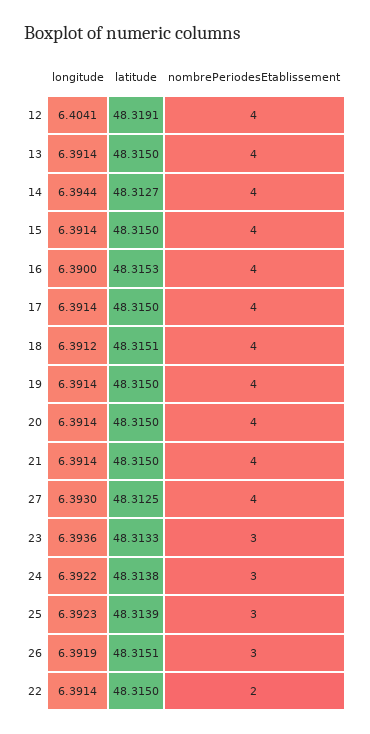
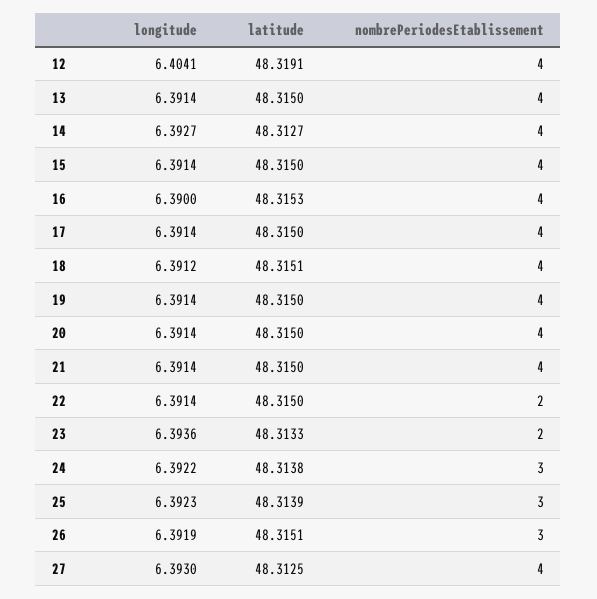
  {
    "longitude": {
      "12": 6.4041,
      "13": 6.3914,
-     "14": 6.3944,
+     "14": 6.3927,
      "15": 6.3914,
      "16": 6.39,
      "17": 6.3914,
      "18": 6.3912,
      "19": 6.3914,
      "20": 6.3914,
      "21": 6.3914,
      "27": 6.393,
      "23": 6.3936,
      "24": 6.3922,
      "25": 6.3923,
      "26": 6.3919,
      "22": 6.3914
    },
    "latitude": {
      "12": 48.3191,
      "13": 48.315,
      "14": 48.3127,
      "15": 48.315,
      "16": 48.3153,
      "17": 48.315,
      "18": 48.3151,
      "19": 48.315,
      "20": 48.315,
      "21": 48.315,
      "27": 48.3125,
      "23": 48.3133,
      "24": 48.3138,
      "25": 48.3139,
      "26": 48.3151,
      "22": 48.315
    },
    "nombrePeriodesEtablissement": {
      "12": 4,
      "13": 4,
      "14": 4,
      "15": 4,
      "16": 4,
      "17": 4,
      "18": 4,
      "19": 4,
      "20": 4,
      "21": 4,
      "27": 4,
-     "23": 3,
+     "23": 2,
      "24": 3,
      "25": 3,
      "26": 3,
      "22": 2
    }
  }

